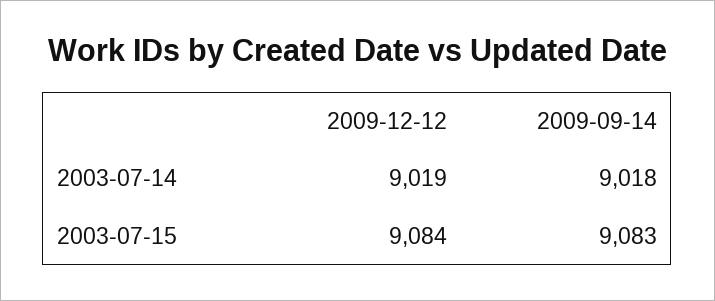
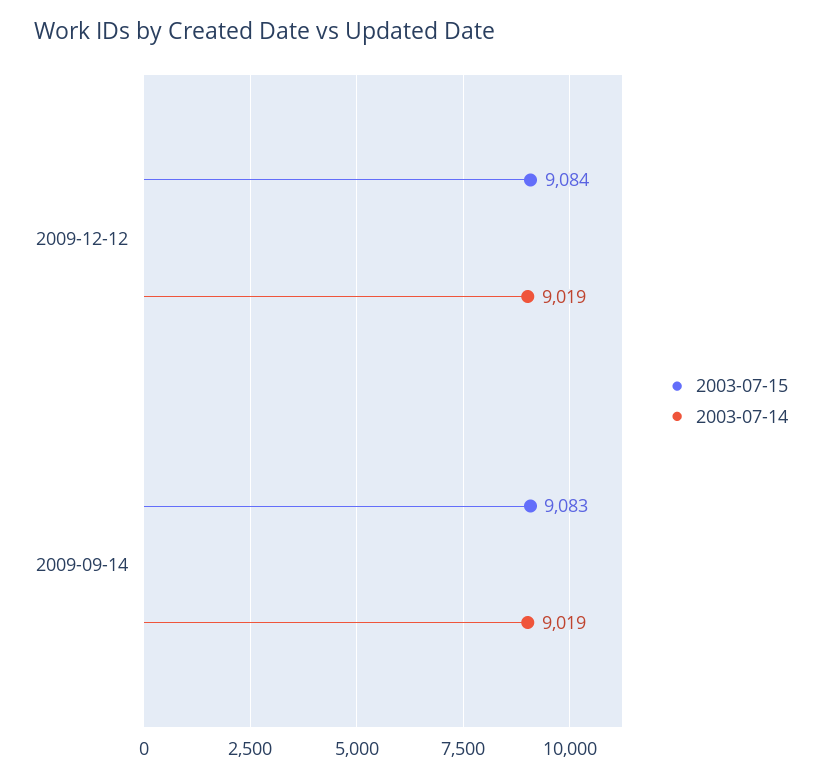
  {
    "2003-07-14": {
      "2009-12-12": 9019,
-     "2009-09-14": 9018
+     "2009-09-14": 9019
    },
    "2003-07-15": {
      "2009-12-12": 9084,
      "2009-09-14": 9083
    }
  }

